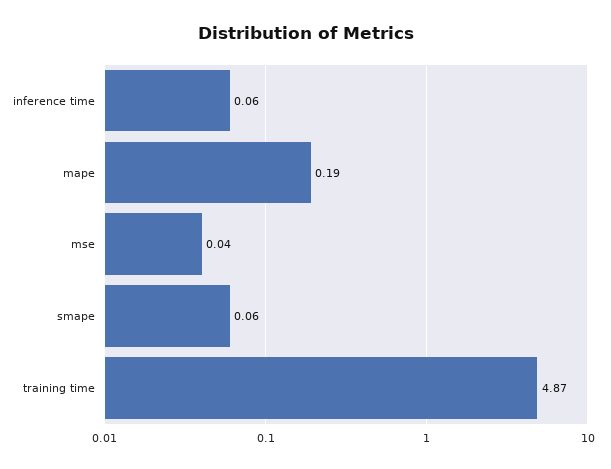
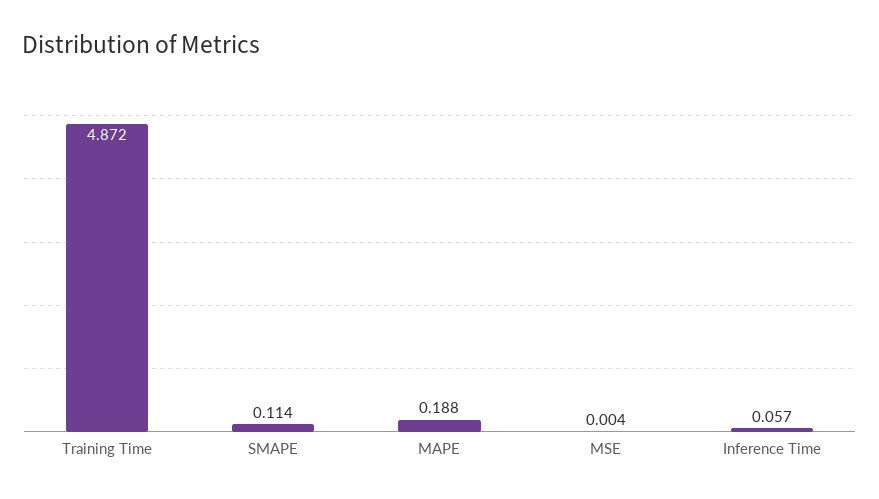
  {
    "inference time": 0.057,
    "mape": 0.188,
-   "mse": 0.04,
+   "mse": 0.004,
-   "smape": 0.06,
+   "smape": 0.114,
    "training time": 4.872
  }

